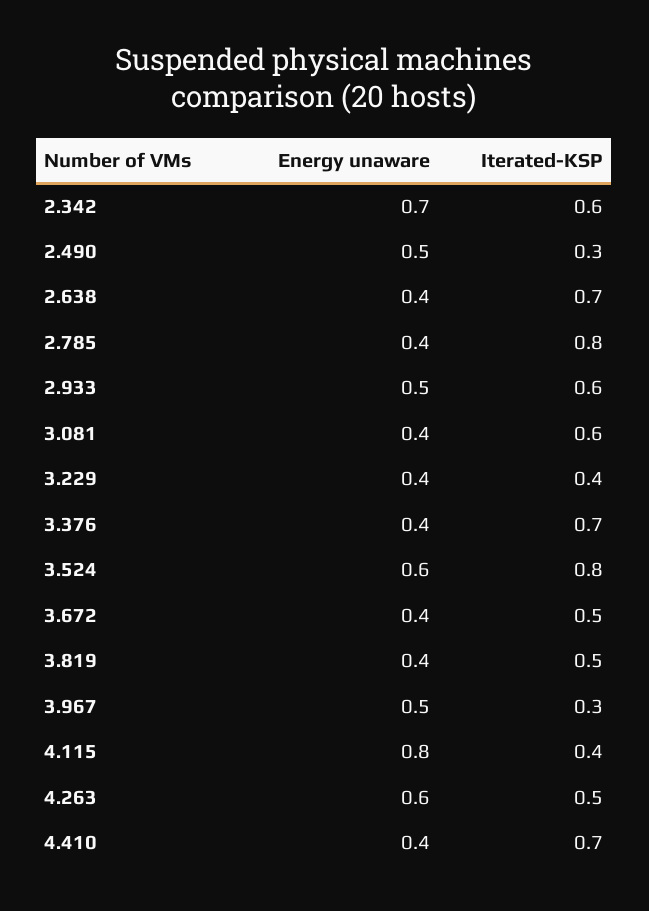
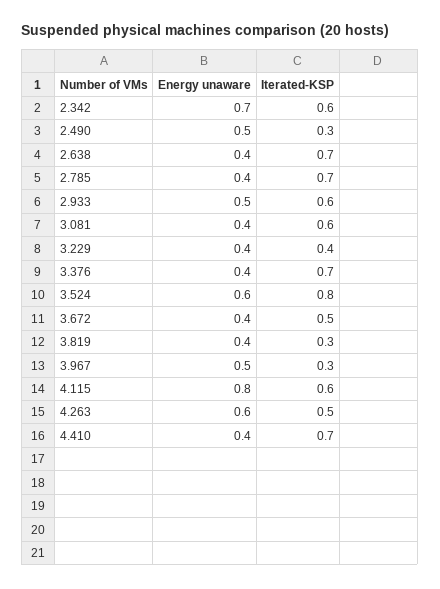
  {
    "Energy unaware": {
      "2.342": 0.7,
      "2.490": 0.5,
      "2.638": 0.4,
      "2.785": 0.4,
      "2.933": 0.5,
      "3.081": 0.4,
      "3.229": 0.4,
      "3.376": 0.4,
      "3.524": 0.6,
      "3.672": 0.4,
      "3.819": 0.4,
      "3.967": 0.5,
      "4.115": 0.8,
      "4.263": 0.6,
      "4.410": 0.4
    },
    "Iterated-KSP": {
      "2.342": 0.6,
      "2.490": 0.3,
      "2.638": 0.7,
-     "2.785": 0.8,
+     "2.785": 0.7,
      "2.933": 0.6,
      "3.081": 0.6,
      "3.229": 0.4,
      "3.376": 0.7,
      "3.524": 0.8,
      "3.672": 0.5,
-     "3.819": 0.5,
+     "3.819": 0.3,
      "3.967": 0.3,
-     "4.115": 0.4,
+     "4.115": 0.6,
      "4.263": 0.5,
      "4.410": 0.7
    }
  }

